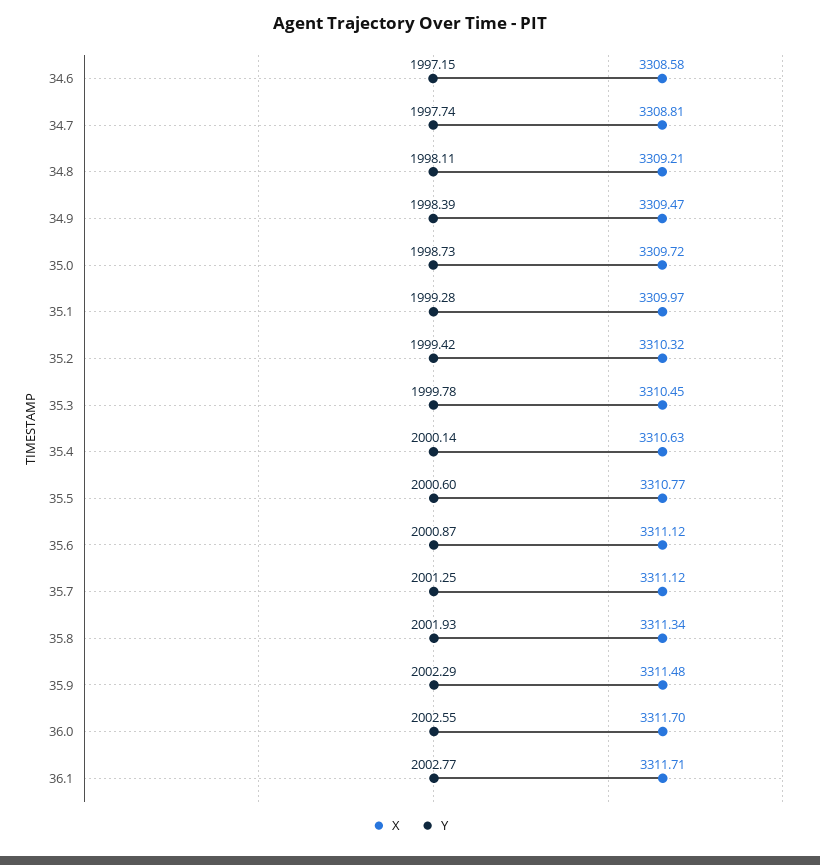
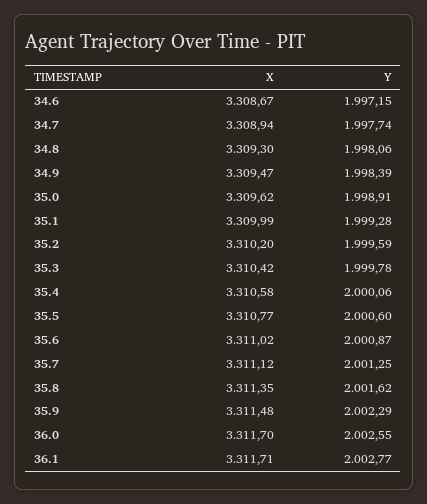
  {
    "X": {
-     "34.6": 3308.58,
+     "34.6": 3308.67,
-     "34.7": 3308.81,
+     "34.7": 3308.94,
-     "34.8": 3309.21,
+     "34.8": 3309.3,
      "34.9": 3309.47,
-     "35.0": 3309.72,
+     "35.0": 3309.62,
-     "35.1": 3309.97,
+     "35.1": 3309.99,
-     "35.2": 3310.32,
+     "35.2": 3310.2,
-     "35.3": 3310.45,
+     "35.3": 3310.42,
-     "35.4": 3310.63,
+     "35.4": 3310.58,
      "35.5": 3310.77,
-     "35.6": 3311.12,
+     "35.6": 3311.02,
      "35.7": 3311.12,
-     "35.8": 3311.34,
+     "35.8": 3311.35,
      "35.9": 3311.48,
      "36.0": 3311.7,
      "36.1": 3311.71
    },
    "Y": {
      "34.6": 1997.15,
      "34.7": 1997.74,
-     "34.8": 1998.11,
+     "34.8": 1998.06,
      "34.9": 1998.39,
-     "35.0": 1998.73,
+     "35.0": 1998.91,
      "35.1": 1999.28,
-     "35.2": 1999.42,
+     "35.2": 1999.59,
      "35.3": 1999.78,
-     "35.4": 2000.14,
+     "35.4": 2000.06,
      "35.5": 2000.6,
      "35.6": 2000.87,
      "35.7": 2001.25,
-     "35.8": 2001.93,
+     "35.8": 2001.62,
      "35.9": 2002.29,
      "36.0": 2002.55,
      "36.1": 2002.77
    }
  }

